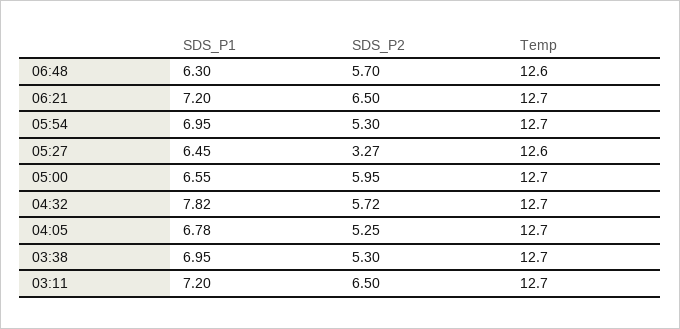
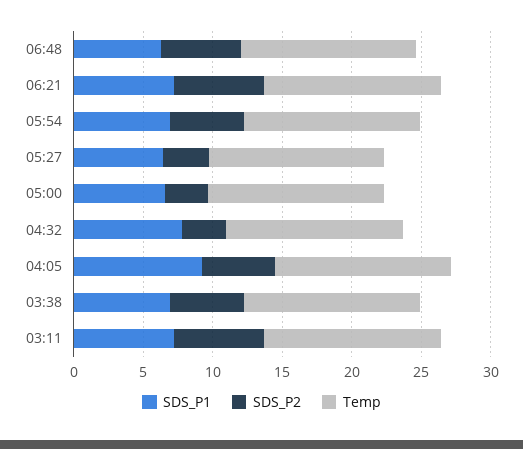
  {
    "SDS_P1": {
      "06:48": 6.3,
      "06:21": 7.2,
      "05:54": 6.95,
      "05:27": 6.45,
      "05:00": 6.55,
      "04:32": 7.82,
-     "04:05": 6.78,
+     "04:05": 9,
      "03:38": 6.95,
      "03:11": 7.2
    },
    "SDS_P2": {
      "06:48": 5.7,
      "06:21": 6.5,
      "05:54": 5.3,
      "05:27": 3.27,
-     "05:00": 5.95,
+     "05:00": 3,
-     "04:32": 5.72,
+     "04:32": 3,
      "04:05": 5.25,
      "03:38": 5.3,
      "03:11": 6.5
    },
    "Temp": {
      "06:48": 12.6,
      "06:21": 12.7,
      "05:54": 12.7,
      "05:27": 12.6,
      "05:00": 12.7,
      "04:32": 12.7,
      "04:05": 12.7,
      "03:38": 12.7,
      "03:11": 12.7
    }
  }

